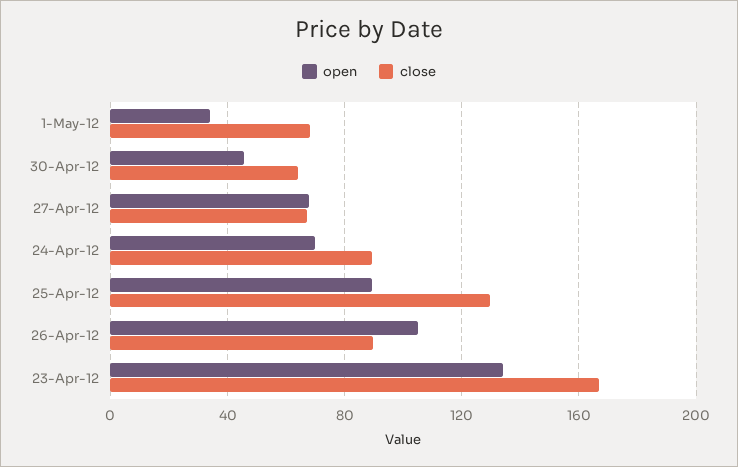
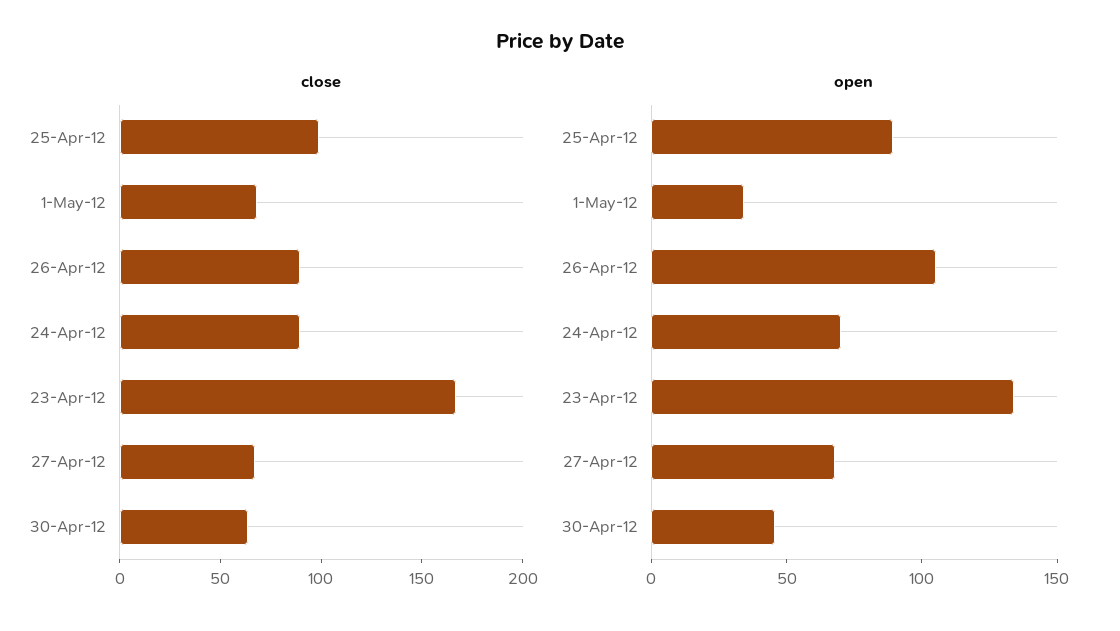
  {
    "open": {
      "1-May-12": 35,
      "30-Apr-12": 45,
      "27-Apr-12": 70,
      "24-Apr-12": 70,
      "25-Apr-12": 90,
      "26-Apr-12": 105,
      "23-Apr-12": 135
    },
    "close": {
      "1-May-12": 70,
      "30-Apr-12": 65,
      "27-Apr-12": 65,
      "24-Apr-12": 90,
-     "25-Apr-12": 130,
+     "25-Apr-12": 100,
      "26-Apr-12": 90,
      "23-Apr-12": 165
    }
  }

